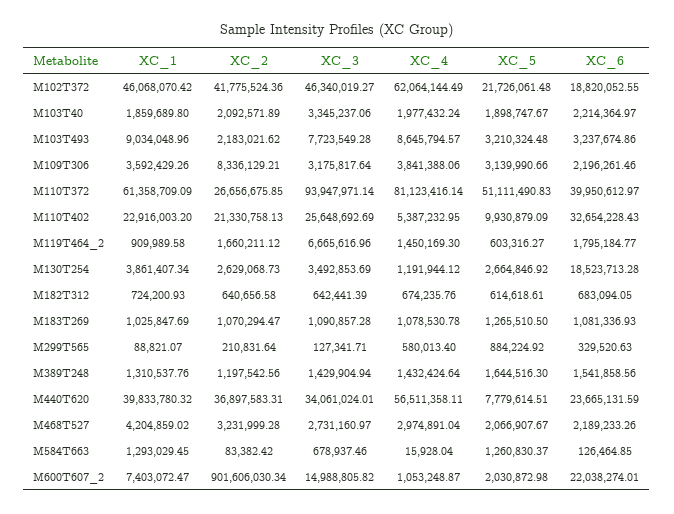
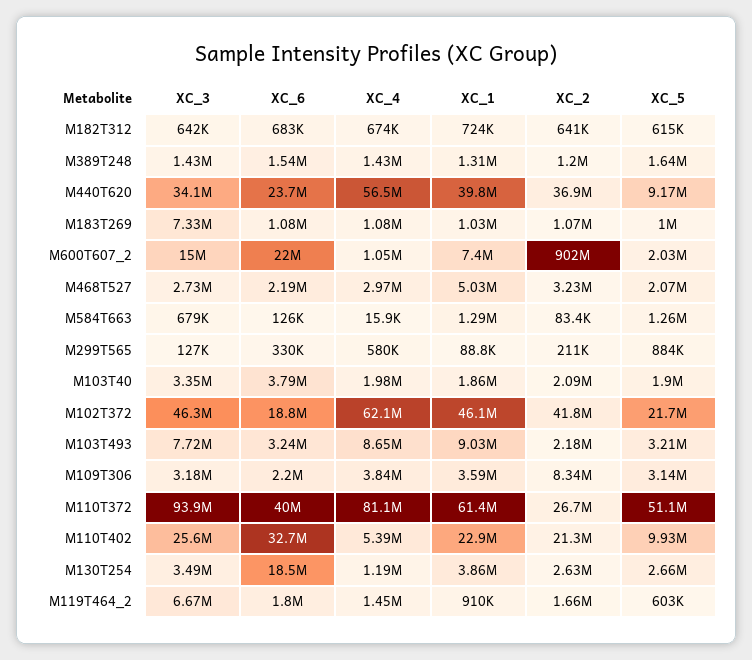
  {
    "XC_1": {
      "M102T372": 46068070.42,
      "M103T40": 1859689.8,
      "M103T493": 9034048.96,
      "M109T306": 3592429.26,
      "M110T372": 61358709.09,
      "M110T402": 22916003.2,
      "M119T464_2": 909989.58,
      "M130T254": 3861407.34,
      "M182T312": 724200.93,
      "M183T269": 1025847.69,
      "M299T565": 88821.07,
      "M389T248": 1310537.76,
      "M440T620": 39833780.32,
-     "M468T527": 4204859.02,
+     "M468T527": 5030000,
      "M584T663": 1293029.45,
      "M600T607_2": 7403072.47
    },
    "XC_2": {
      "M102T372": 41775524.36,
      "M103T40": 2092571.89,
      "M103T493": 2183021.62,
      "M109T306": 8336129.21,
      "M110T372": 26656675.85,
      "M110T402": 21330758.13,
      "M119T464_2": 1660211.12,
      "M130T254": 2629068.73,
      "M182T312": 640656.58,
      "M183T269": 1070294.47,
      "M299T565": 210831.64,
      "M389T248": 1197542.56,
      "M440T620": 36897583.31,
      "M468T527": 3231999.28,
      "M584T663": 83382.42,
      "M600T607_2": 901606030.34
    },
    "XC_3": {
      "M102T372": 46340019.27,
      "M103T40": 3345237.06,
      "M103T493": 7723549.28,
      "M109T306": 3175817.64,
      "M110T372": 93947971.14,
      "M110T402": 25648692.69,
      "M119T464_2": 6665616.96,
      "M130T254": 3492853.69,
      "M182T312": 642441.39,
-     "M183T269": 1090857.28,
+     "M183T269": 7330000,
      "M299T565": 127341.71,
      "M389T248": 1429904.94,
      "M440T620": 34061024.01,
      "M468T527": 2731160.97,
      "M584T663": 678937.46,
      "M600T607_2": 14988805.82
    },
    "XC_4": {
      "M102T372": 62064144.49,
      "M103T40": 1977432.24,
      "M103T493": 8645794.57,
      "M109T306": 3841388.06,
      "M110T372": 81123416.14,
      "M110T402": 5387232.95,
      "M119T464_2": 1450169.3,
      "M130T254": 1191944.12,
      "M182T312": 674235.76,
      "M183T269": 1078530.78,
      "M299T565": 580013.4,
      "M389T248": 1432424.64,
      "M440T620": 56511358.11,
      "M468T527": 2974891.04,
      "M584T663": 15928.04,
      "M600T607_2": 1053248.87
    },
    "XC_5": {
      "M102T372": 21726061.48,
      "M103T40": 1898747.67,
      "M103T493": 3210324.48,
      "M109T306": 3139990.66,
      "M110T372": 51111490.83,
      "M110T402": 9930879.09,
      "M119T464_2": 603316.27,
      "M130T254": 2664846.92,
      "M182T312": 614618.61,
-     "M183T269": 1265510.5,
+     "M183T269": 1000000,
      "M299T565": 884224.92,
      "M389T248": 1644516.3,
-     "M440T620": 7779614.51,
+     "M440T620": 9170000,
      "M468T527": 2066907.67,
      "M584T663": 1260830.37,
      "M600T607_2": 2030872.98
    },
    "XC_6": {
      "M102T372": 18820052.55,
-     "M103T40": 2214364.97,
+     "M103T40": 3790000,
      "M103T493": 3237674.86,
      "M109T306": 2196261.46,
      "M110T372": 39950612.97,
      "M110T402": 32654228.43,
      "M119T464_2": 1795184.77,
      "M130T254": 18523713.28,
      "M182T312": 683094.05,
      "M183T269": 1081336.93,
      "M299T565": 329520.63,
      "M389T248": 1541858.56,
      "M440T620": 23665131.59,
      "M468T527": 2189233.26,
      "M584T663": 126464.85,
      "M600T607_2": 22038274.01
    }
  }

